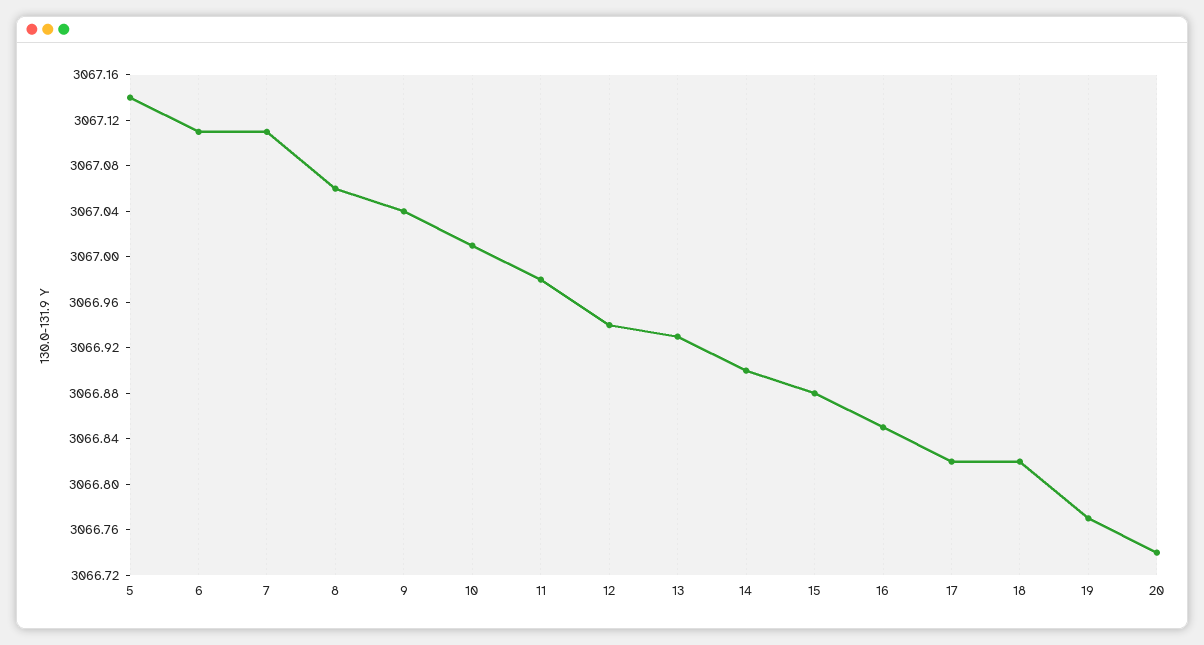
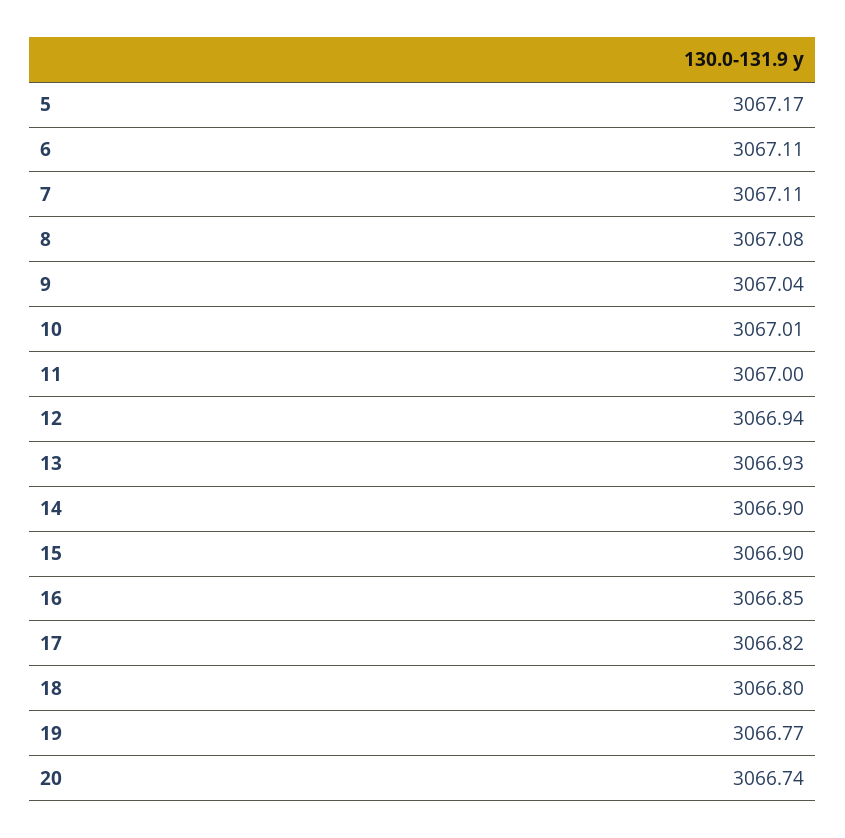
  {
-   "5": 3067.14,
+   "5": 3067.17,
    "6": 3067.11,
    "7": 3067.11,
-   "8": 3067.06,
+   "8": 3067.08,
    "9": 3067.04,
    "10": 3067.01,
-   "11": 3066.98,
+   "11": 3067,
    "12": 3066.94,
    "13": 3066.93,
    "14": 3066.9,
-   "15": 3066.88,
+   "15": 3066.9,
    "16": 3066.85,
    "17": 3066.82,
-   "18": 3066.82,
+   "18": 3066.8,
    "19": 3066.77,
    "20": 3066.74
  }

